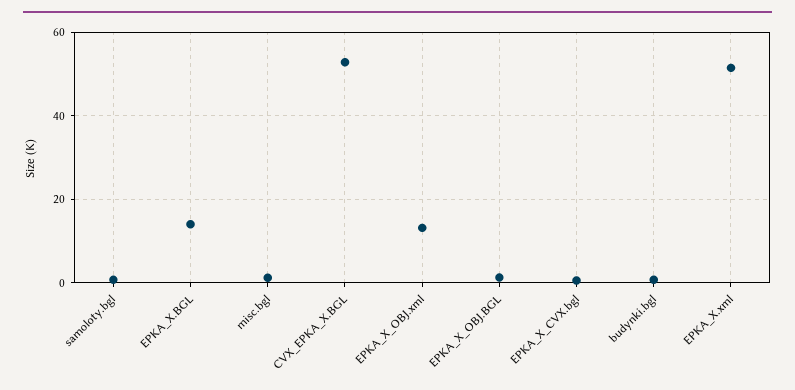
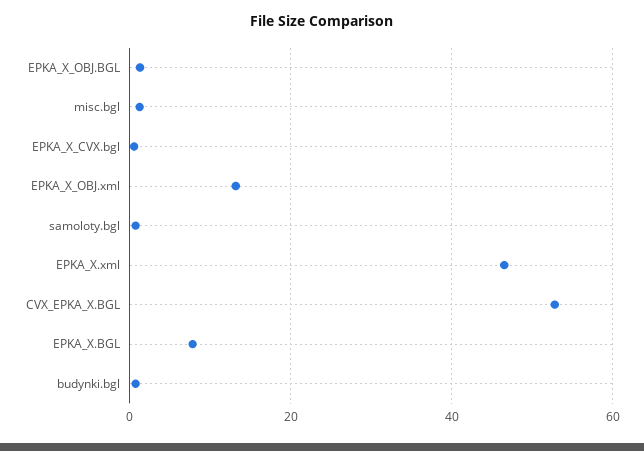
  {
    "samoloty.bgl": 0,
-   "EPKA_X.BGL": 14,
+   "EPKA_X.BGL": 8,
    "misc.bgl": 2,
    "CVX_EPKA_X.BGL": 52,
    "EPKA_X_OBJ.xml": 14,
    "EPKA_X_OBJ.BGL": 2,
    "EPKA_X_CVX.bgl": 0,
    "budynki.bgl": 0,
-   "EPKA_X.xml": 52
+   "EPKA_X.xml": 46
  }

